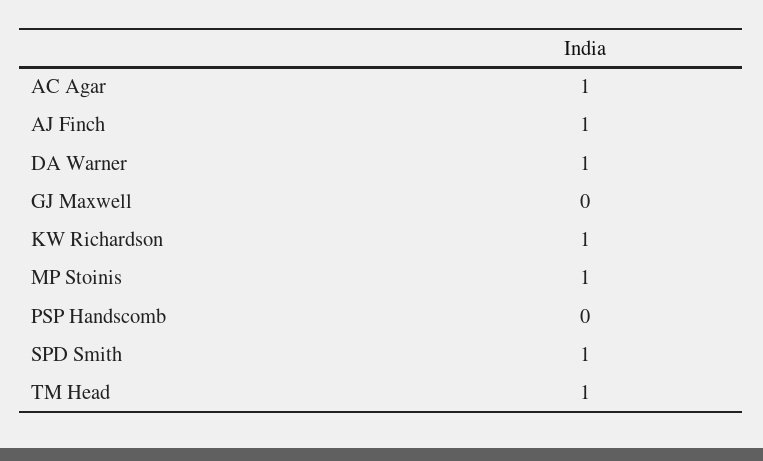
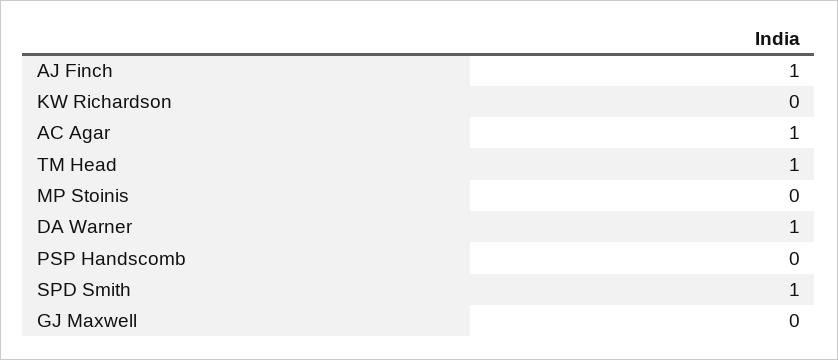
  {
    "AC Agar": 1,
    "AJ Finch": 1,
    "DA Warner": 1,
    "GJ Maxwell": 0,
-   "KW Richardson": 1,
+   "KW Richardson": 0,
-   "MP Stoinis": 1,
+   "MP Stoinis": 0,
    "PSP Handscomb": 0,
    "SPD Smith": 1,
    "TM Head": 1
  }

